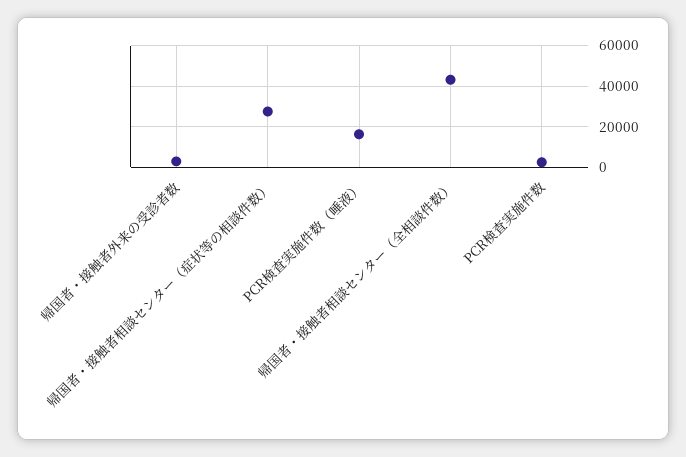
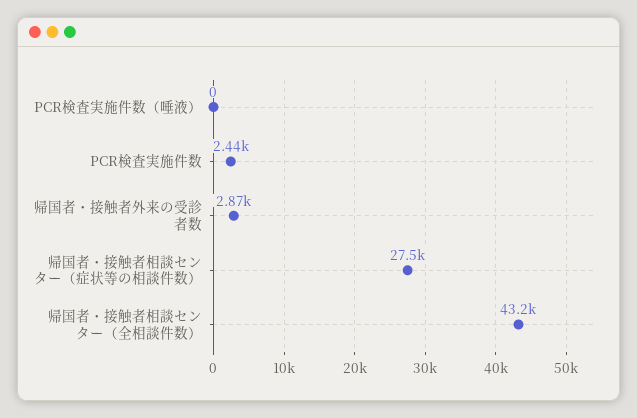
  {
    "帰国者・接触者外来の受診者数": 2870,
    "帰国者・接触者相談センター（症状等の相談件数）": 27500,
-   "PCR検査実施件数（唾液）": 15000,
+   "PCR検査実施件数（唾液）": 0,
    "帰国者・接触者相談センター（全相談件数）": 43200,
    "PCR検査実施件数": 2440
  }

